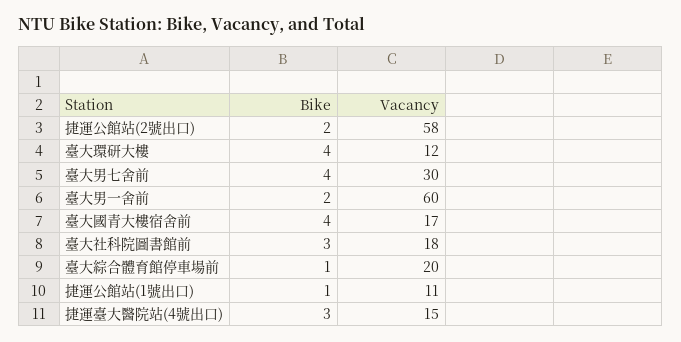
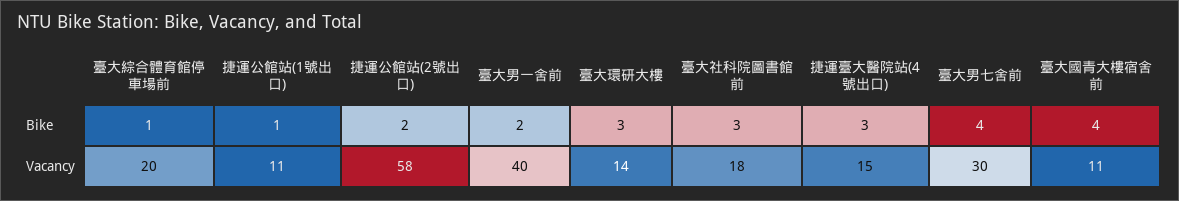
  {
    "Bike": {
      "捷運公館站(2號出口)": 2,
-     "臺大環研大樓": 4,
+     "臺大環研大樓": 3,
      "臺大男七舍前": 4,
      "臺大男一舍前": 2,
      "臺大國青大樓宿舍前": 4,
      "臺大社科院圖書館前": 3,
      "臺大綜合體育館停車場前": 1,
      "捷運公館站(1號出口)": 1,
      "捷運臺大醫院站(4號出口)": 3
    },
    "Vacancy": {
      "捷運公館站(2號出口)": 58,
-     "臺大環研大樓": 12,
+     "臺大環研大樓": 14,
      "臺大男七舍前": 30,
-     "臺大男一舍前": 60,
+     "臺大男一舍前": 40,
-     "臺大國青大樓宿舍前": 17,
+     "臺大國青大樓宿舍前": 11,
      "臺大社科院圖書館前": 18,
      "臺大綜合體育館停車場前": 20,
      "捷運公館站(1號出口)": 11,
      "捷運臺大醫院站(4號出口)": 15
    }
  }

